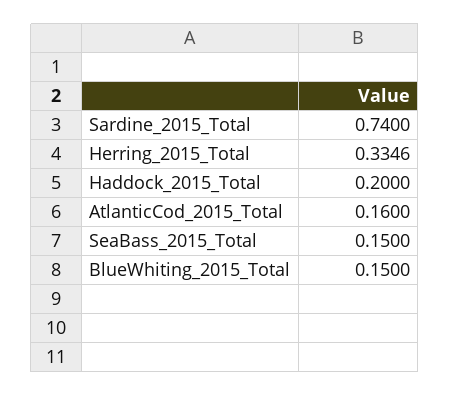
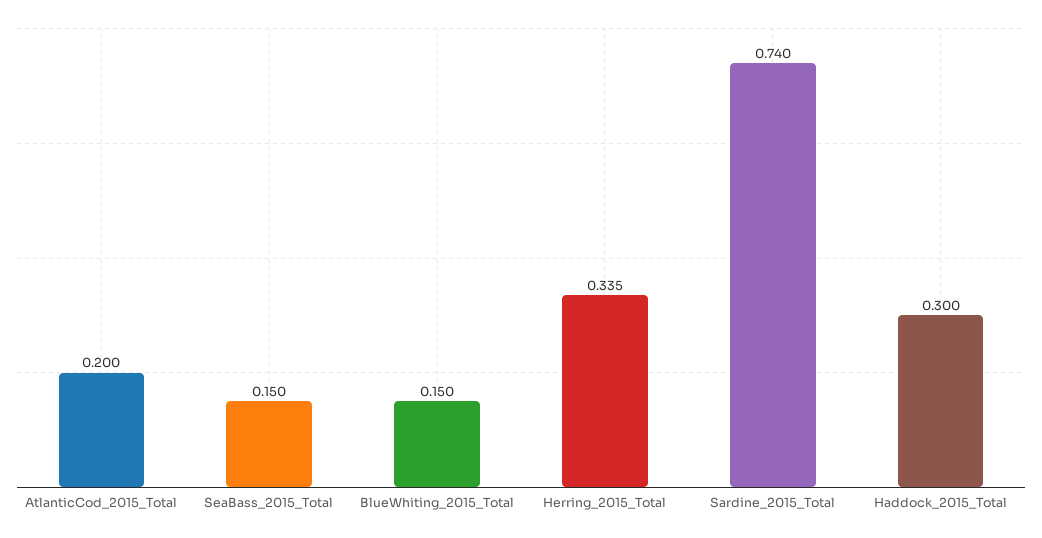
  {
    "Sardine_2015_Total": 0.74,
    "Herring_2015_Total": 0.3346,
-   "Haddock_2015_Total": 0.2,
+   "Haddock_2015_Total": 0.3,
-   "AtlanticCod_2015_Total": 0.16,
+   "AtlanticCod_2015_Total": 0.2,
    "SeaBass_2015_Total": 0.15,
    "BlueWhiting_2015_Total": 0.15
  }

